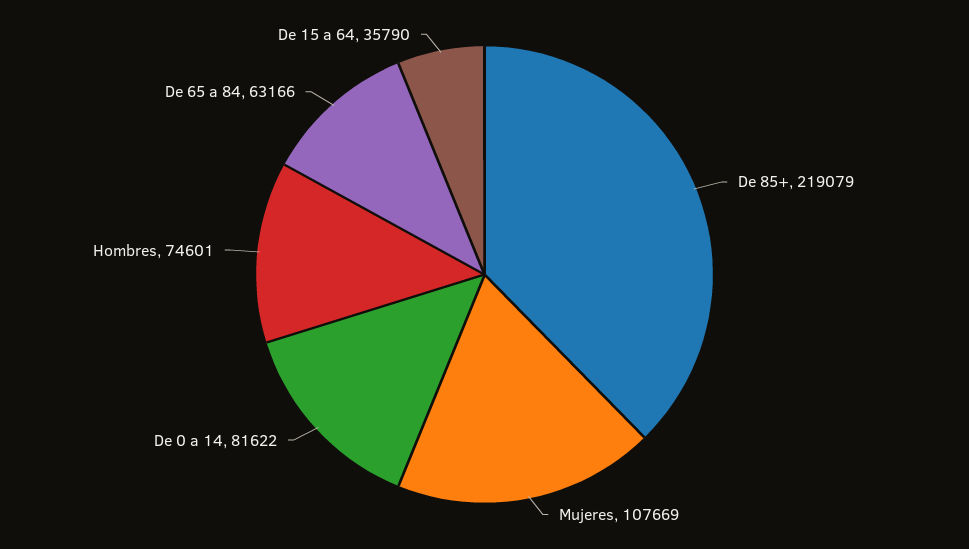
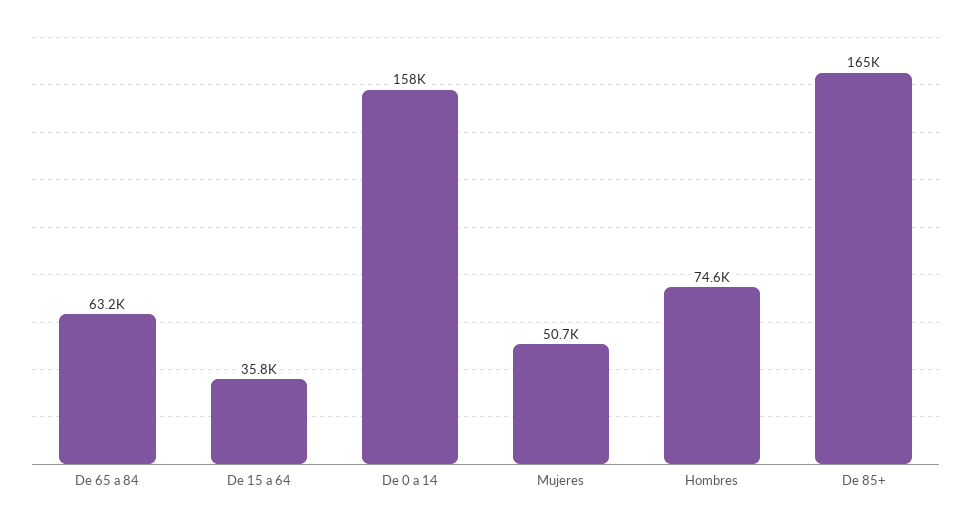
  {
-   "De 85+": 219079,
+   "De 85+": 165000,
-   "Mujeres": 107669,
+   "Mujeres": 50700,
-   "De 0 a 14": 81622,
+   "De 0 a 14": 158000,
    "Hombres": 74601,
    "De 65 a 84": 63166,
    "De 15 a 64": 35790
  }

